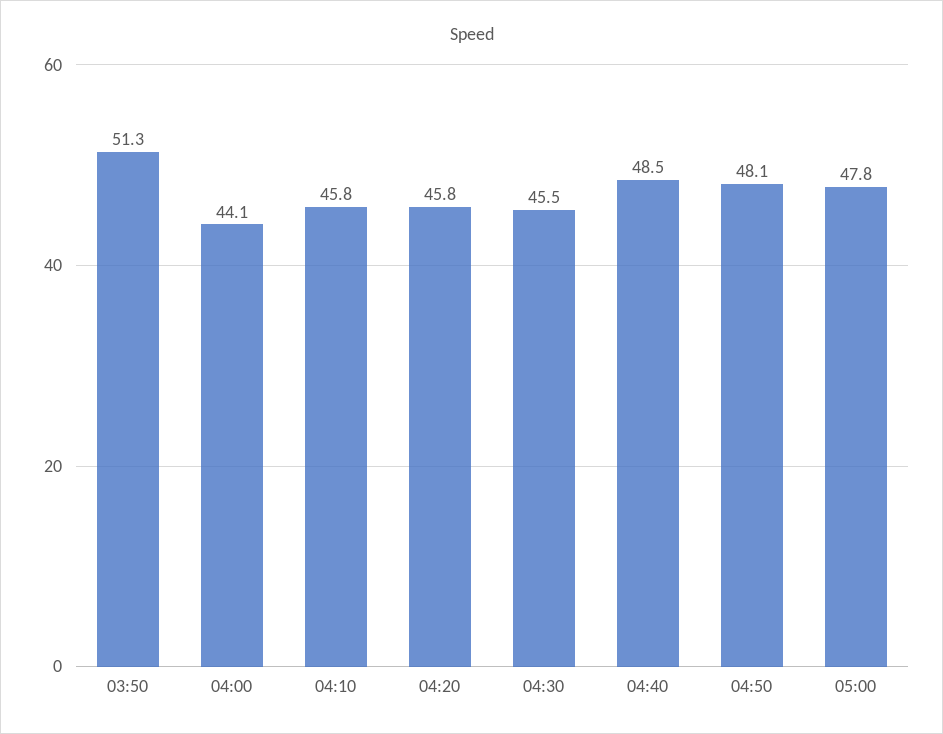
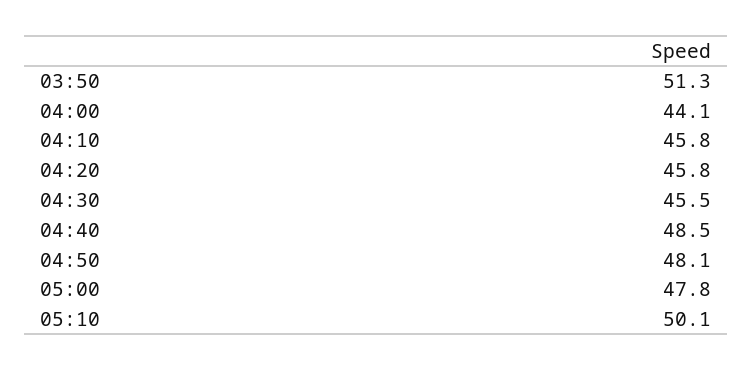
  {
    "03:50": 51.3,
    "04:00": 44.1,
    "04:10": 45.8,
    "04:20": 45.8,
    "04:30": 45.5,
    "04:40": 48.5,
    "04:50": 48.1,
-   "05:00": 47.8
+   "05:00": 47.8,
+   "05:10": 50.1
  }

